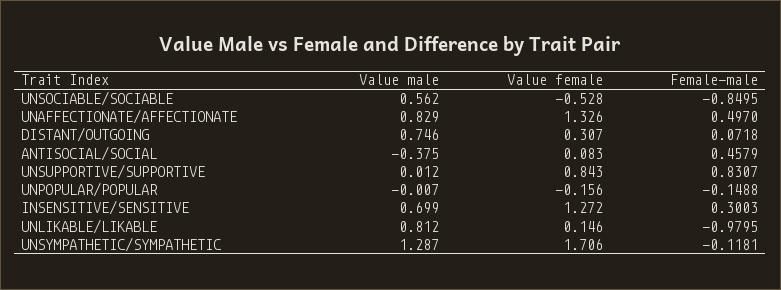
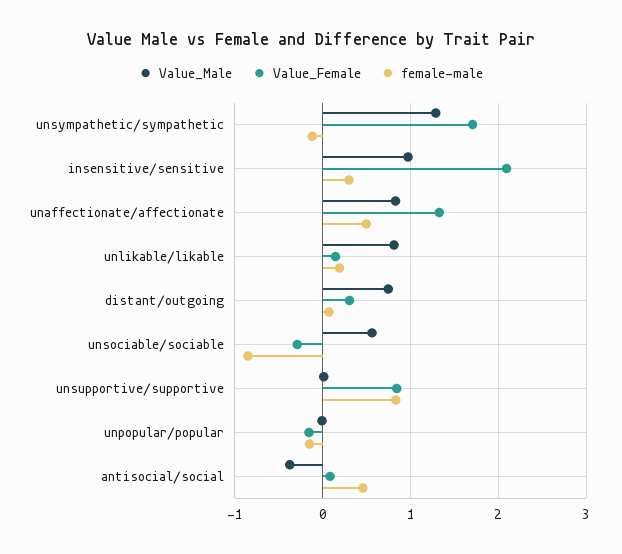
  {
    "Value male": {
      "UNSOCIABLE/SOCIABLE": 0.562,
      "UNAFFECTIONATE/AFFECTIONATE": 0.829,
      "DISTANT/OUTGOING": 0.746,
      "ANTISOCIAL/SOCIAL": -0.375,
      "UNSUPPORTIVE/SUPPORTIVE": 0.012,
      "UNPOPULAR/POPULAR": -0.007,
-     "INSENSITIVE/SENSITIVE": 0.699,
+     "INSENSITIVE/SENSITIVE": 1,
      "UNLIKABLE/LIKABLE": 0.812,
      "UNSYMPATHETIC/SYMPATHETIC": 1.287
    },
    "Value female": {
-     "UNSOCIABLE/SOCIABLE": -0.528,
+     "UNSOCIABLE/SOCIABLE": -0.3,
      "UNAFFECTIONATE/AFFECTIONATE": 1.326,
      "DISTANT/OUTGOING": 0.307,
      "ANTISOCIAL/SOCIAL": 0.083,
      "UNSUPPORTIVE/SUPPORTIVE": 0.843,
      "UNPOPULAR/POPULAR": -0.156,
-     "INSENSITIVE/SENSITIVE": 1.272,
+     "INSENSITIVE/SENSITIVE": 2.1,
      "UNLIKABLE/LIKABLE": 0.146,
      "UNSYMPATHETIC/SYMPATHETIC": 1.706
    },
    "Female-male": {
      "UNSOCIABLE/SOCIABLE": -0.8495,
      "UNAFFECTIONATE/AFFECTIONATE": 0.497,
      "DISTANT/OUTGOING": 0.0718,
      "ANTISOCIAL/SOCIAL": 0.4579,
      "UNSUPPORTIVE/SUPPORTIVE": 0.8307,
      "UNPOPULAR/POPULAR": -0.1488,
      "INSENSITIVE/SENSITIVE": 0.3003,
-     "UNLIKABLE/LIKABLE": -0.9795,
+     "UNLIKABLE/LIKABLE": 0.2,
      "UNSYMPATHETIC/SYMPATHETIC": -0.1181
    }
  }

